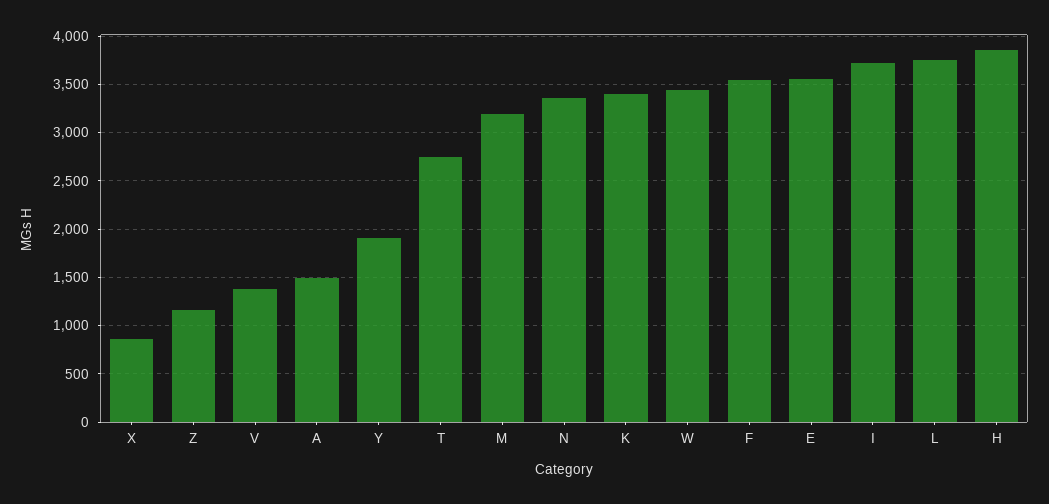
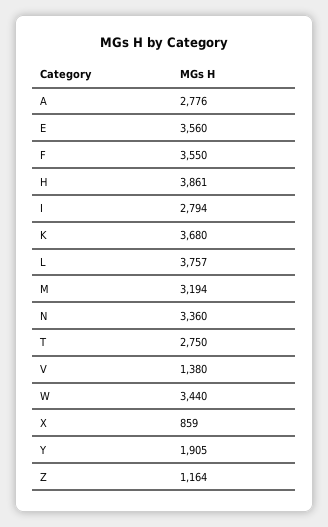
  {
    "X": 859,
    "Z": 1164,
    "V": 1380,
-   "A": 1500,
+   "A": 2776,
    "Y": 1905,
    "T": 2750,
    "M": 3194,
    "N": 3360,
-   "K": 3400,
+   "K": 3680,
    "W": 3440,
    "F": 3550,
    "E": 3560,
-   "I": 3700,
+   "I": 2794,
    "L": 3757,
    "H": 3861
  }

